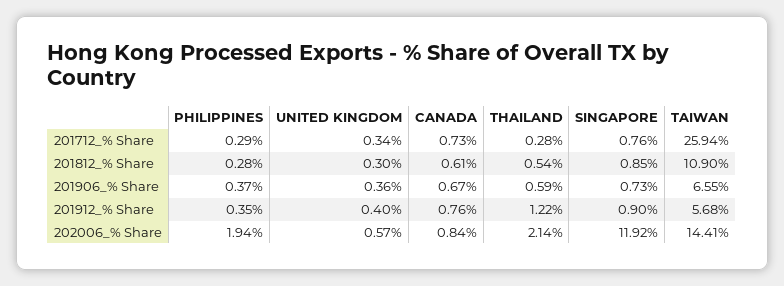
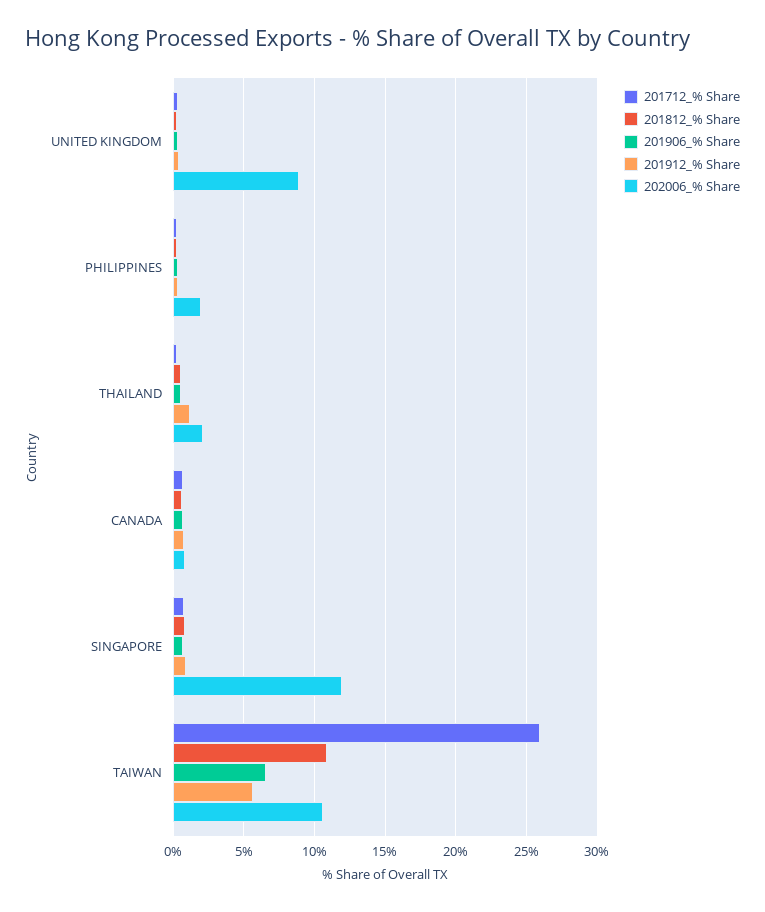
  {
    "201712_% Share": {
      "PHILIPPINES": 0.29,
      "UNITED KINGDOM": 0.34,
      "CANADA": 0.73,
      "THAILAND": 0.28,
      "SINGAPORE": 0.76,
      "TAIWAN": 25.94
    },
    "201812_% Share": {
      "PHILIPPINES": 0.28,
      "UNITED KINGDOM": 0.3,
      "CANADA": 0.61,
      "THAILAND": 0.54,
      "SINGAPORE": 0.85,
      "TAIWAN": 10.9
    },
    "201906_% Share": {
      "PHILIPPINES": 0.37,
      "UNITED KINGDOM": 0.36,
      "CANADA": 0.67,
      "THAILAND": 0.59,
      "SINGAPORE": 0.73,
      "TAIWAN": 6.55
    },
    "201912_% Share": {
      "PHILIPPINES": 0.35,
      "UNITED KINGDOM": 0.4,
      "CANADA": 0.76,
      "THAILAND": 1.22,
      "SINGAPORE": 0.9,
      "TAIWAN": 5.68
    },
    "202006_% Share": {
      "PHILIPPINES": 1.94,
-     "UNITED KINGDOM": 0.57,
+     "UNITED KINGDOM": 9,
      "CANADA": 0.84,
      "THAILAND": 2.14,
      "SINGAPORE": 11.92,
-     "TAIWAN": 14.41
+     "TAIWAN": 10.5
    }
  }

